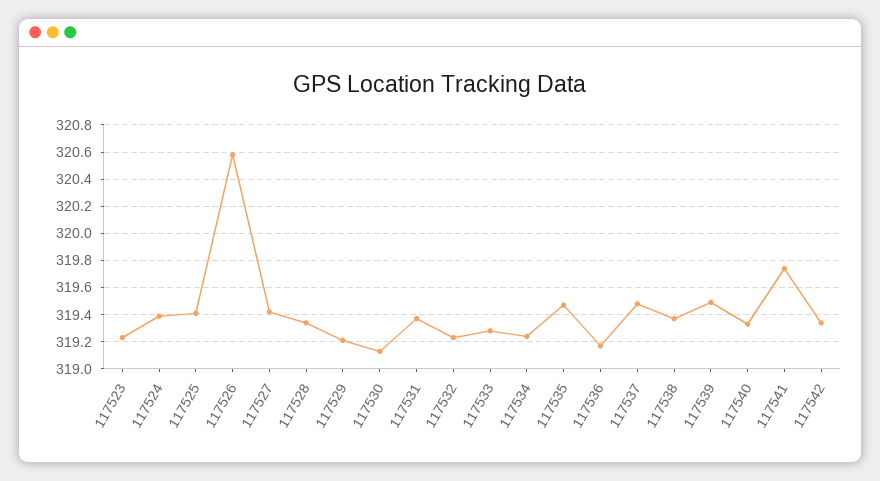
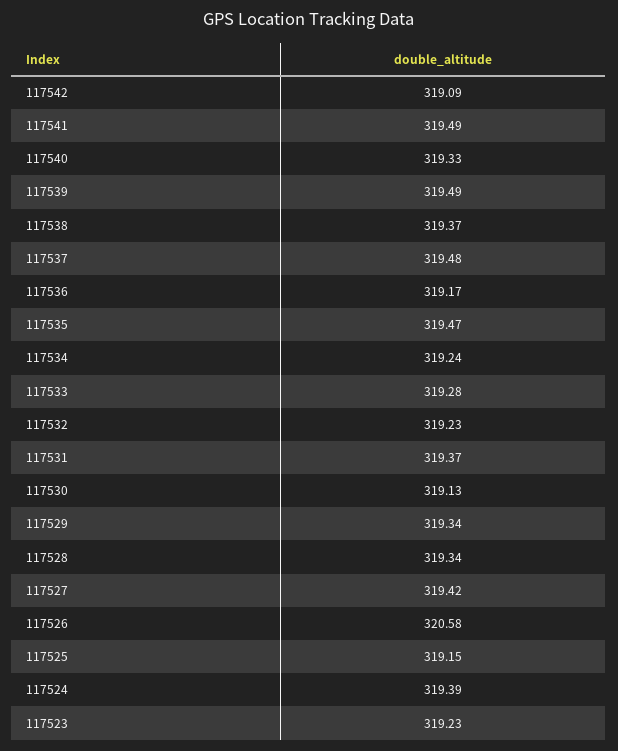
  {
    "117523": 319.23,
    "117524": 319.39,
-   "117525": 319.4,
+   "117525": 319.15,
    "117526": 320.58,
    "117527": 319.42,
    "117528": 319.34,
-   "117529": 319.2,
+   "117529": 319.34,
    "117530": 319.13,
    "117531": 319.37,
    "117532": 319.23,
    "117533": 319.28,
    "117534": 319.24,
    "117535": 319.47,
    "117536": 319.17,
    "117537": 319.48,
    "117538": 319.37,
    "117539": 319.49,
    "117540": 319.33,
-   "117541": 319.75,
+   "117541": 319.49,
-   "117542": 319.35
+   "117542": 319.09
  }

